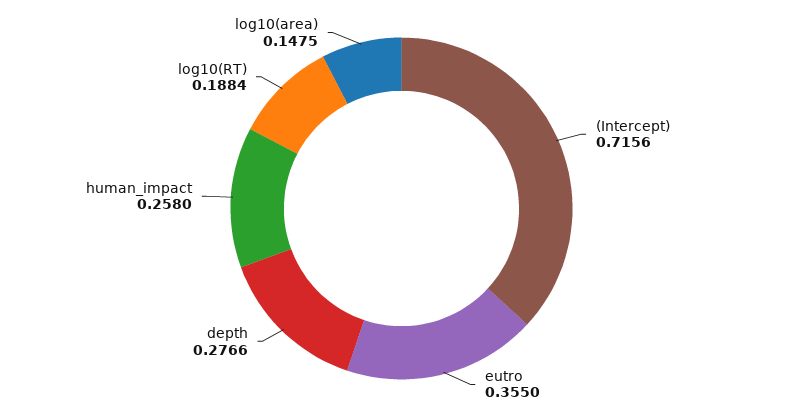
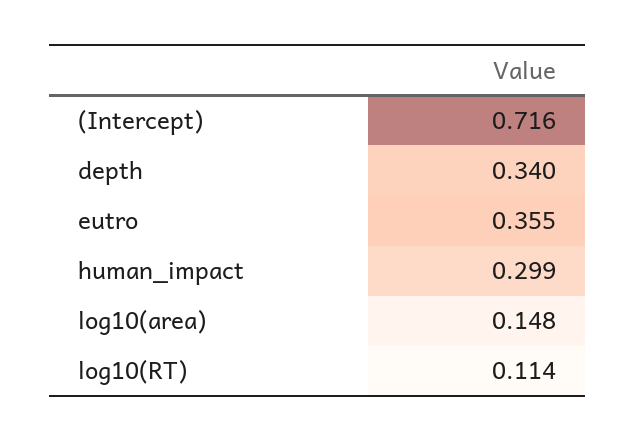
  {
    "(Intercept)": 0.7156,
    "eutro": 0.355,
-   "depth": 0.2766,
+   "depth": 0.34,
-   "human_impact": 0.258,
+   "human_impact": 0.299,
-   "log10(RT)": 0.1884,
+   "log10(RT)": 0.114,
    "log10(area)": 0.1475
  }

